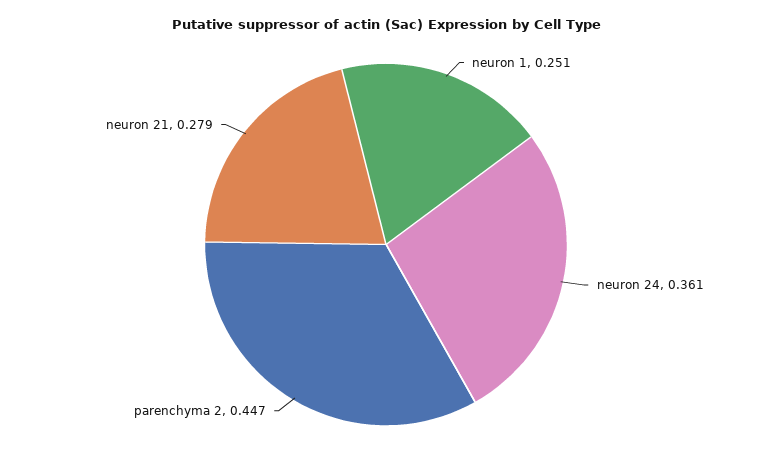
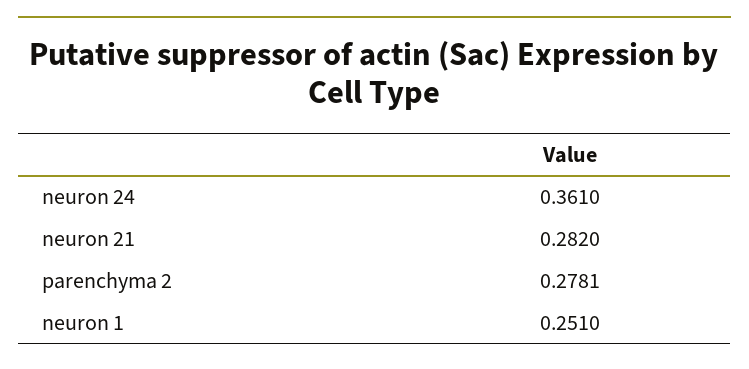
  {
    "neuron 1": 0.251,
    "neuron 24": 0.361,
-   "parenchyma 2": 0.447,
+   "parenchyma 2": 0.2781,
-   "neuron 21": 0.279
+   "neuron 21": 0.282
  }

